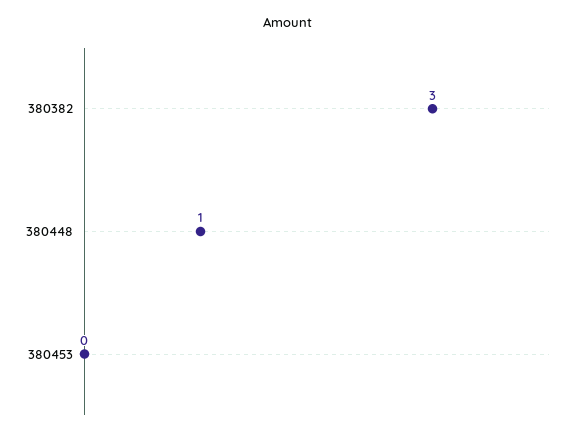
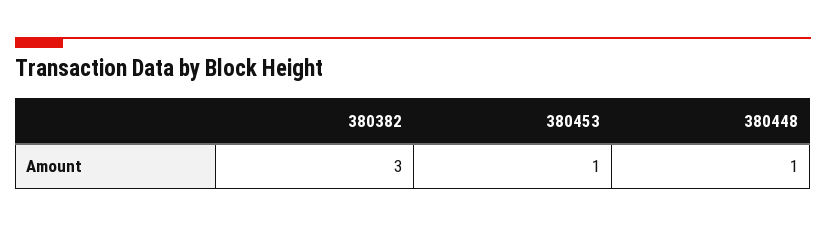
  {
    "380382": 3,
    "380448": 1,
-   "380453": 0
+   "380453": 1
  }

